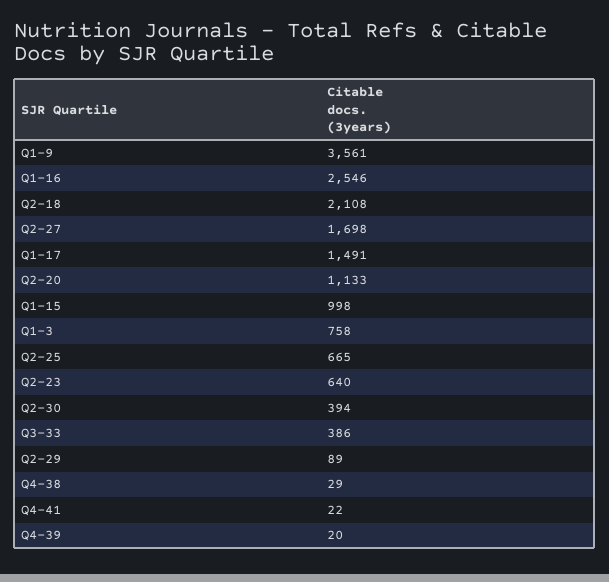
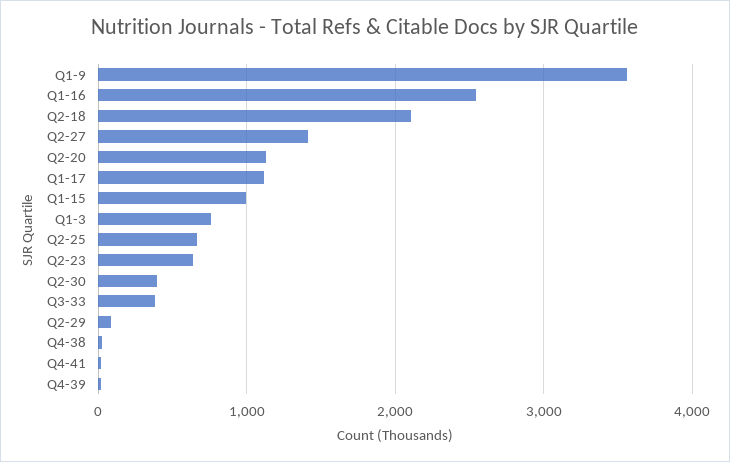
  {
    "Q1-9": 3561,
    "Q1-16": 2546,
    "Q2-18": 2108,
-   "Q2-27": 1698,
+   "Q2-27": 1400,
-   "Q1-17": 1491,
+   "Q1-17": 1100,
    "Q2-20": 1133,
    "Q1-15": 998,
    "Q1-3": 758,
    "Q2-25": 665,
    "Q2-23": 640,
    "Q2-30": 394,
    "Q3-33": 386,
    "Q2-29": 89,
    "Q4-38": 29,
    "Q4-41": 22,
    "Q4-39": 20
  }

